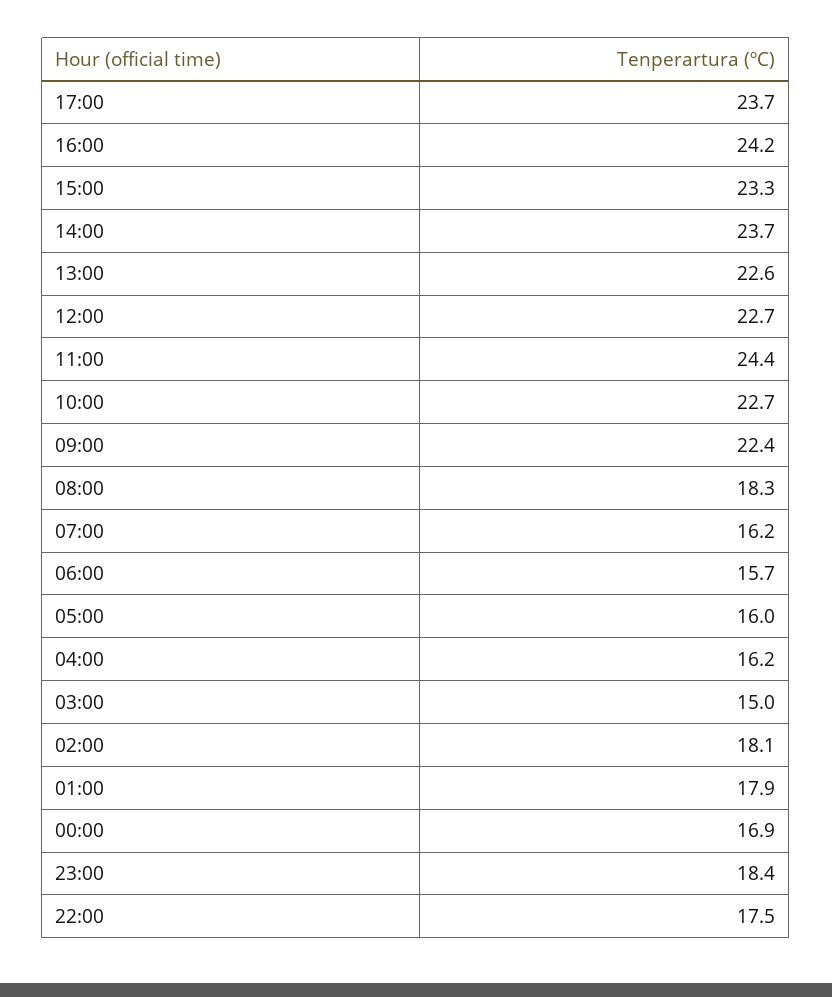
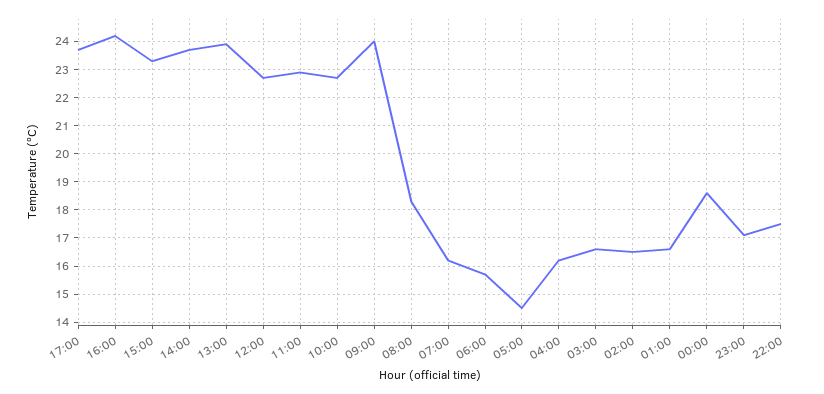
  {
    "17:00": 23.7,
    "16:00": 24.2,
    "15:00": 23.3,
    "14:00": 23.7,
-   "13:00": 22.6,
+   "13:00": 24,
    "12:00": 22.7,
-   "11:00": 24.4,
+   "11:00": 23,
    "10:00": 22.7,
-   "09:00": 22.4,
+   "09:00": 24,
    "08:00": 18.3,
    "07:00": 16.2,
    "06:00": 15.7,
-   "05:00": 16,
+   "05:00": 14.5,
    "04:00": 16.2,
-   "03:00": 15,
+   "03:00": 16.5,
-   "02:00": 18.1,
+   "02:00": 16.5,
-   "01:00": 17.9,
+   "01:00": 16.5,
-   "00:00": 16.9,
+   "00:00": 18.5,
-   "23:00": 18.4,
+   "23:00": 17,
    "22:00": 17.5
  }

